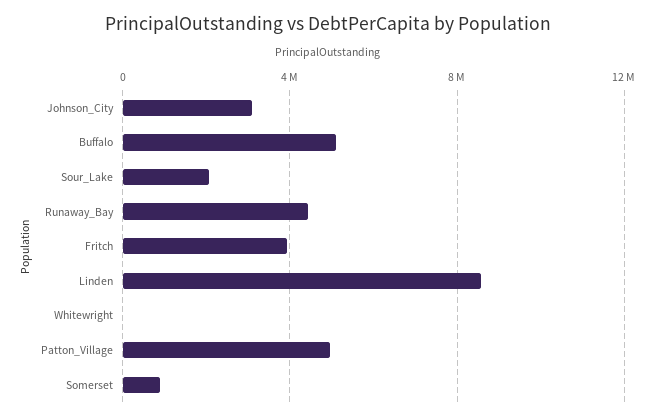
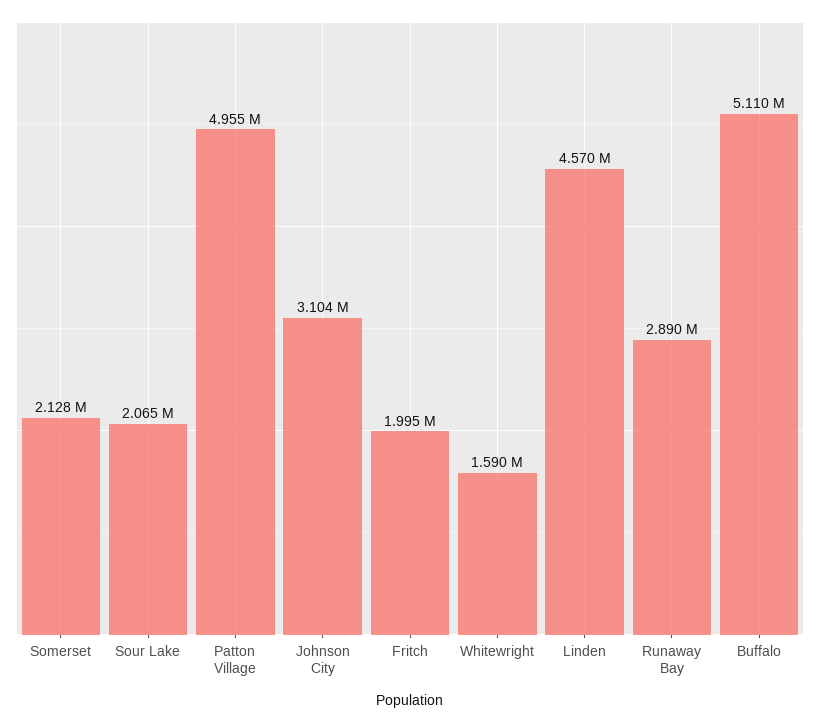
  {
    "Johnson_City": 3104000,
    "Buffalo": 5110000,
    "Sour_Lake": 2065000,
-   "Runaway_Bay": 4500000,
+   "Runaway_Bay": 2890000,
-   "Fritch": 4000000,
+   "Fritch": 1995000,
-   "Linden": 8500000,
+   "Linden": 4570000,
-   "Whitewright": 0,
+   "Whitewright": 1590000,
    "Patton_Village": 4955000,
-   "Somerset": 1000000
+   "Somerset": 2128000
  }

